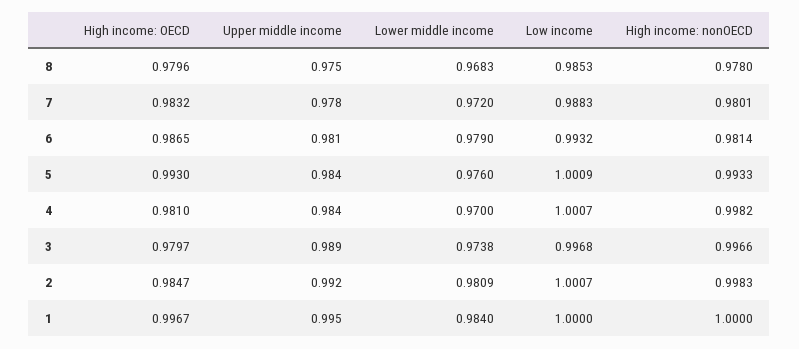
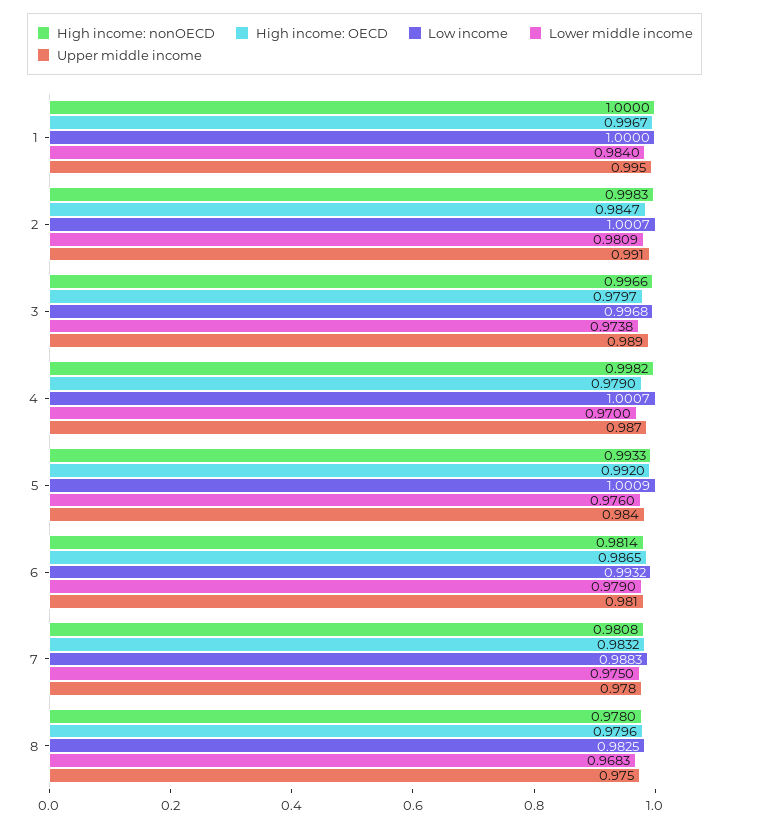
  {
    "High income: OECD": {
      "8": 0.9796,
      "7": 0.9832,
      "6": 0.9865,
-     "5": 0.993,
+     "5": 0.992,
-     "4": 0.981,
+     "4": 0.979,
      "3": 0.9797,
      "2": 0.9847,
      "1": 0.9967
    },
    "Upper middle income": {
      "8": 0.975,
      "7": 0.978,
      "6": 0.981,
      "5": 0.984,
-     "4": 0.984,
+     "4": 0.987,
      "3": 0.989,
-     "2": 0.992,
+     "2": 0.991,
      "1": 0.995
    },
    "Lower middle income": {
      "8": 0.9683,
-     "7": 0.972,
+     "7": 0.975,
      "6": 0.979,
      "5": 0.976,
      "4": 0.97,
      "3": 0.9738,
      "2": 0.9809,
      "1": 0.984
    },
    "Low income": {
-     "8": 0.9853,
+     "8": 0.9825,
      "7": 0.9883,
      "6": 0.9932,
      "5": 1.0009,
      "4": 1.0007,
      "3": 0.9968,
      "2": 1.0007,
      "1": 1
    },
    "High income: nonOECD": {
      "8": 0.978,
-     "7": 0.9801,
+     "7": 0.9808,
      "6": 0.9814,
      "5": 0.9933,
      "4": 0.9982,
      "3": 0.9966,
      "2": 0.9983,
      "1": 1
    }
  }

